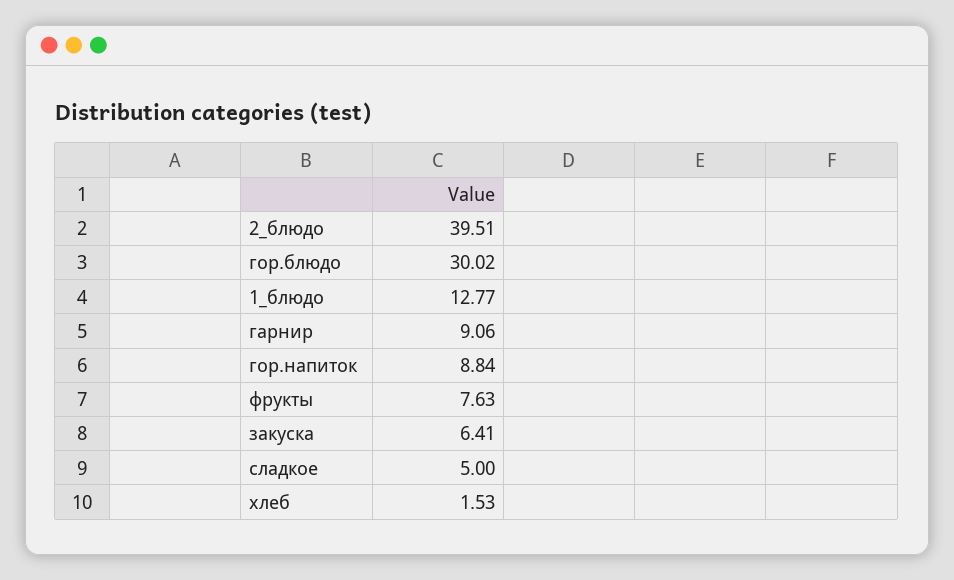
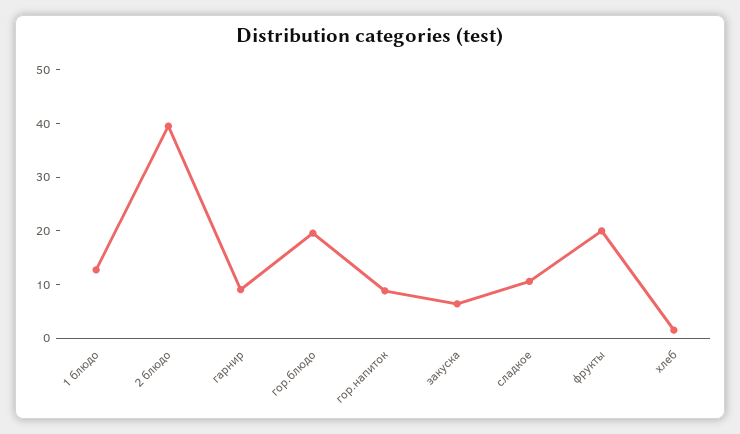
  {
    "2_блюдо": 39.51,
-   "гор.блюдо": 30.02,
+   "гор.блюдо": 20,
    "1_блюдо": 12.77,
    "гарнир": 9.06,
    "гор.напиток": 8.84,
-   "фрукты": 7.63,
+   "фрукты": 20,
    "закуска": 6.41,
-   "сладкое": 5,
+   "сладкое": 10,
    "хлеб": 1.53
  }

